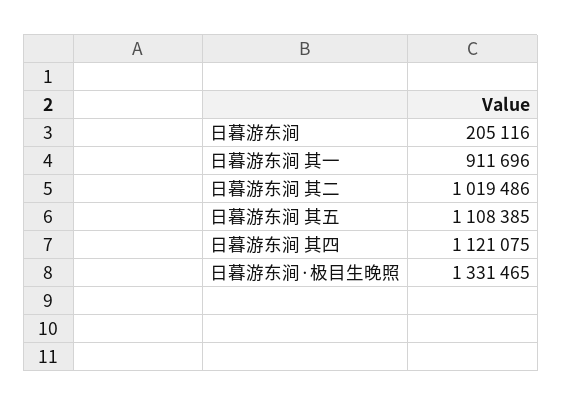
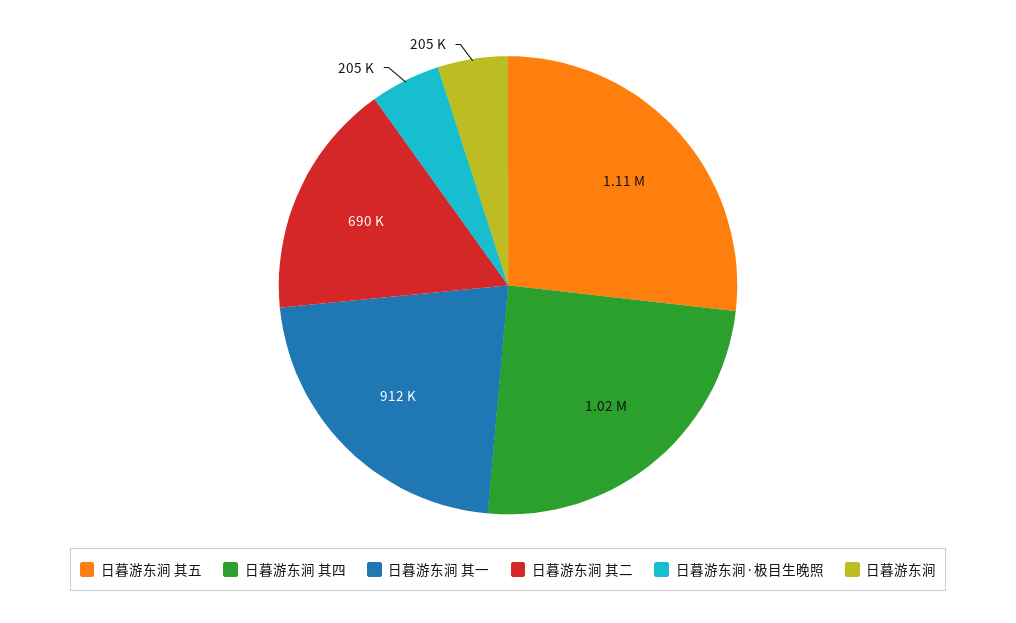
  {
    "日暮游东涧": 205116,
    "日暮游东涧 其一": 911696,
-   "日暮游东涧 其二": 1019486,
+   "日暮游东涧 其二": 690000,
    "日暮游东涧 其五": 1108385,
-   "日暮游东涧 其四": 1121075,
+   "日暮游东涧 其四": 1020000,
-   "日暮游东涧·极目生晚照": 1331465
+   "日暮游东涧·极目生晚照": 205000
  }

